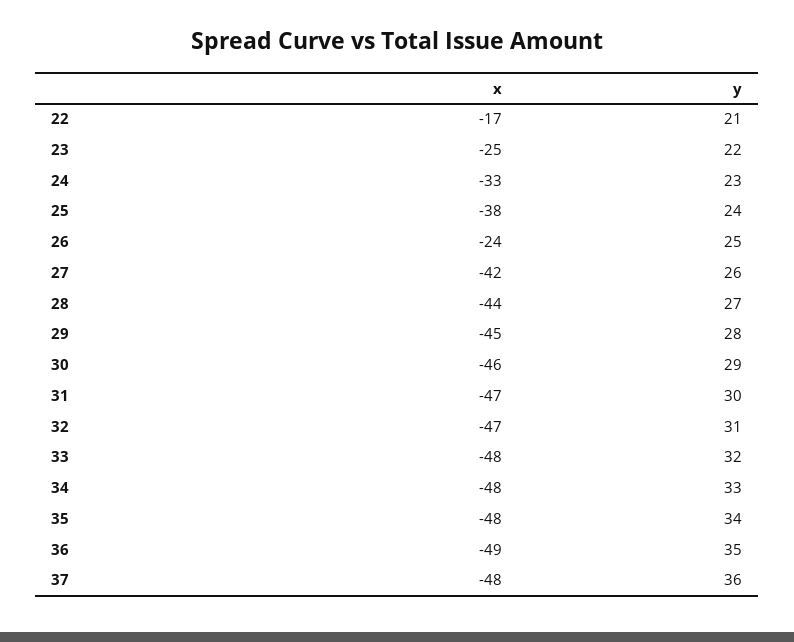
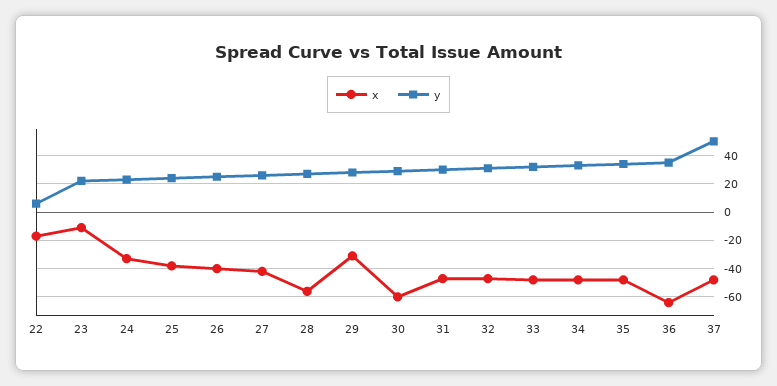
  {
    "x": {
      "22": -17,
-     "23": -25,
+     "23": -10,
      "24": -33,
      "25": -38,
-     "26": -24,
+     "26": -40,
      "27": -42,
-     "28": -44,
+     "28": -55,
-     "29": -45,
+     "29": -30,
-     "30": -46,
+     "30": -60,
      "31": -47,
      "32": -47,
      "33": -48,
      "34": -48,
      "35": -48,
-     "36": -49,
+     "36": -65,
      "37": -48
    },
    "y": {
-     "22": 21,
+     "22": 5,
      "23": 22,
      "24": 23,
      "25": 24,
      "26": 25,
      "27": 26,
      "28": 27,
      "29": 28,
      "30": 29,
      "31": 30,
      "32": 31,
      "33": 32,
      "34": 33,
      "35": 34,
      "36": 35,
-     "37": 36
+     "37": 50
    }
  }

